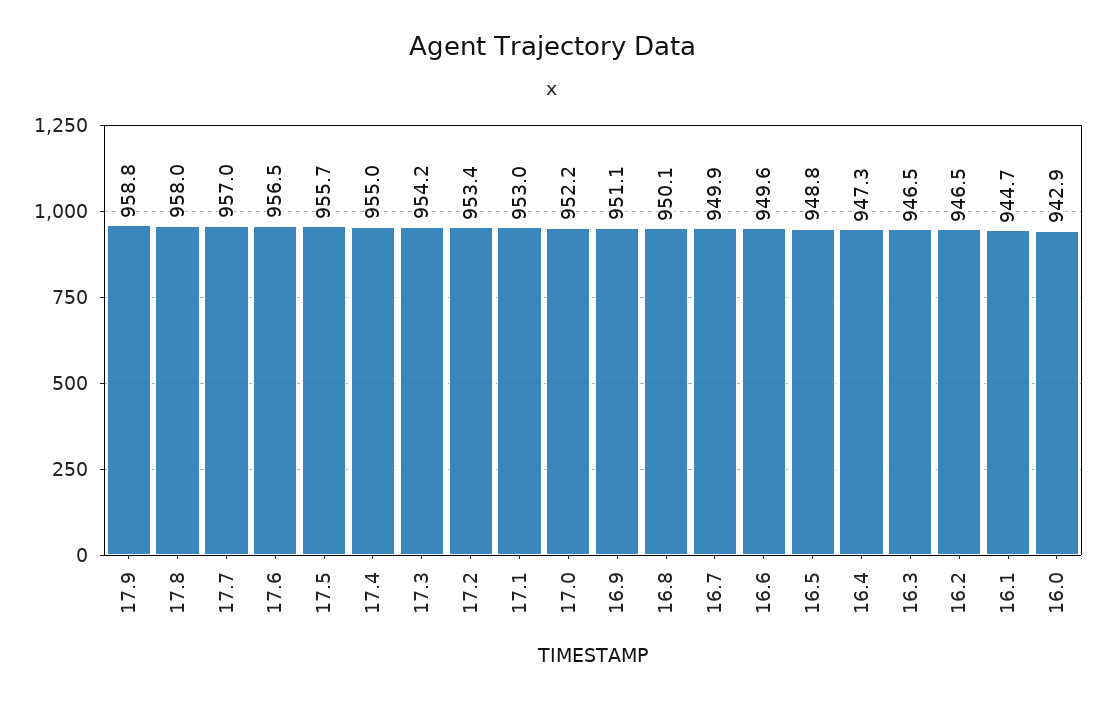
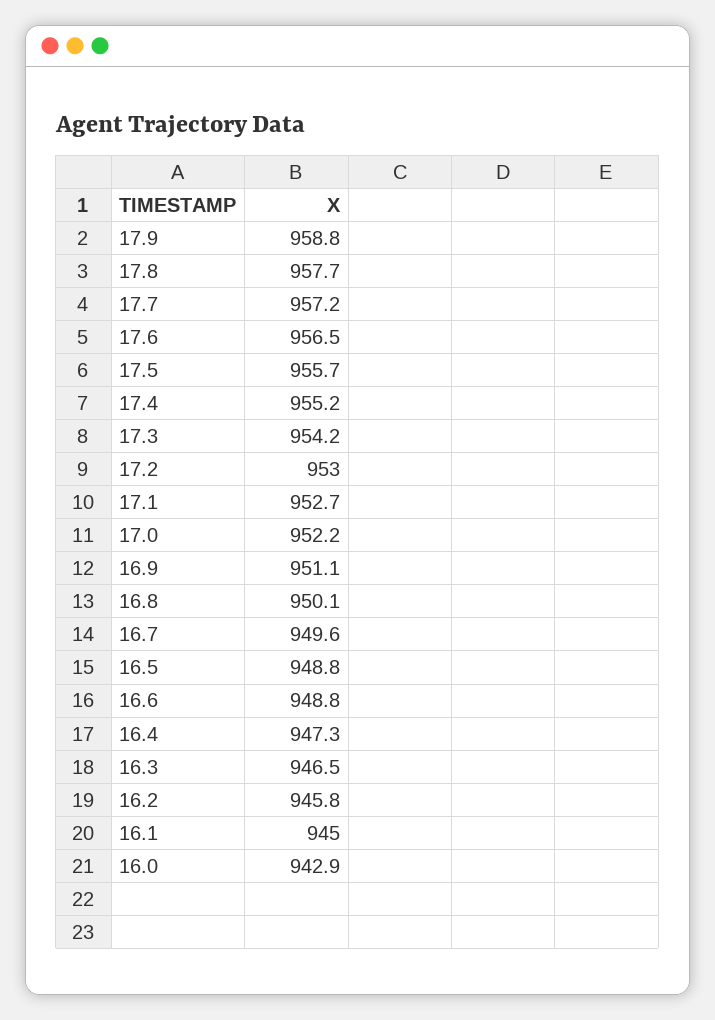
  {
    "17.9": 958.8,
-   "17.8": 958,
+   "17.8": 957.7,
-   "17.7": 957,
+   "17.7": 957.2,
    "17.6": 956.5,
    "17.5": 955.7,
-   "17.4": 955,
+   "17.4": 955.2,
    "17.3": 954.2,
-   "17.2": 953.4,
+   "17.2": 953,
-   "17.1": 953,
+   "17.1": 952.7,
    "17.0": 952.2,
    "16.9": 951.1,
    "16.8": 950.1,
-   "16.7": 949.9,
+   "16.7": 949.6,
-   "16.6": 949.6,
+   "16.6": 948.8,
    "16.5": 948.8,
    "16.4": 947.3,
    "16.3": 946.5,
-   "16.2": 946.5,
+   "16.2": 945.8,
-   "16.1": 944.7,
+   "16.1": 945,
    "16.0": 942.9
  }

